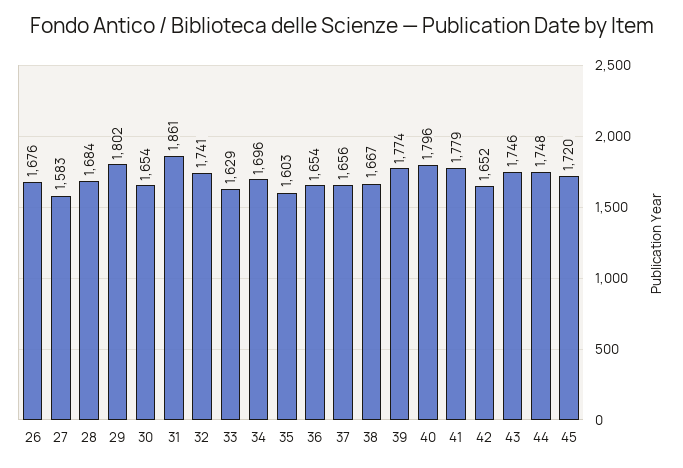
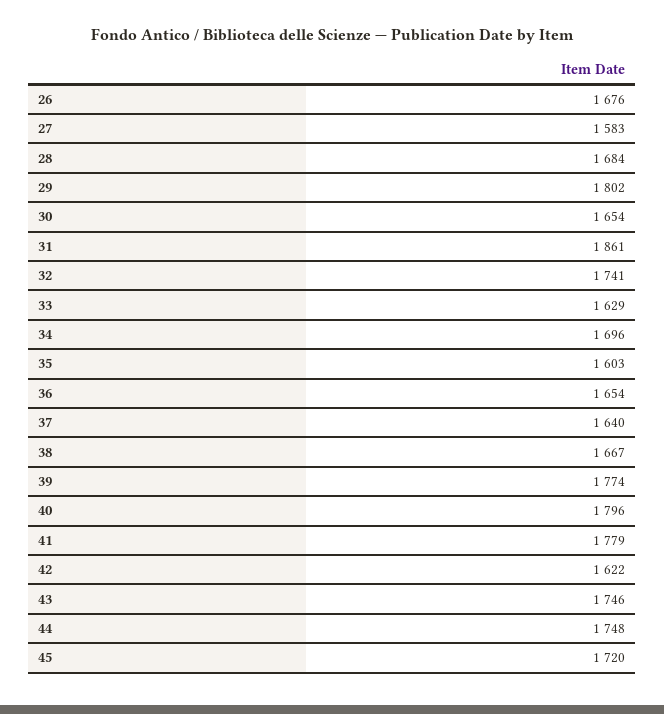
  {
    "26": 1676,
    "27": 1583,
    "28": 1684,
    "29": 1802,
    "30": 1654,
    "31": 1861,
    "32": 1741,
    "33": 1629,
    "34": 1696,
    "35": 1603,
    "36": 1654,
-   "37": 1656,
+   "37": 1640,
    "38": 1667,
    "39": 1774,
    "40": 1796,
    "41": 1779,
-   "42": 1652,
+   "42": 1622,
    "43": 1746,
    "44": 1748,
    "45": 1720
  }

